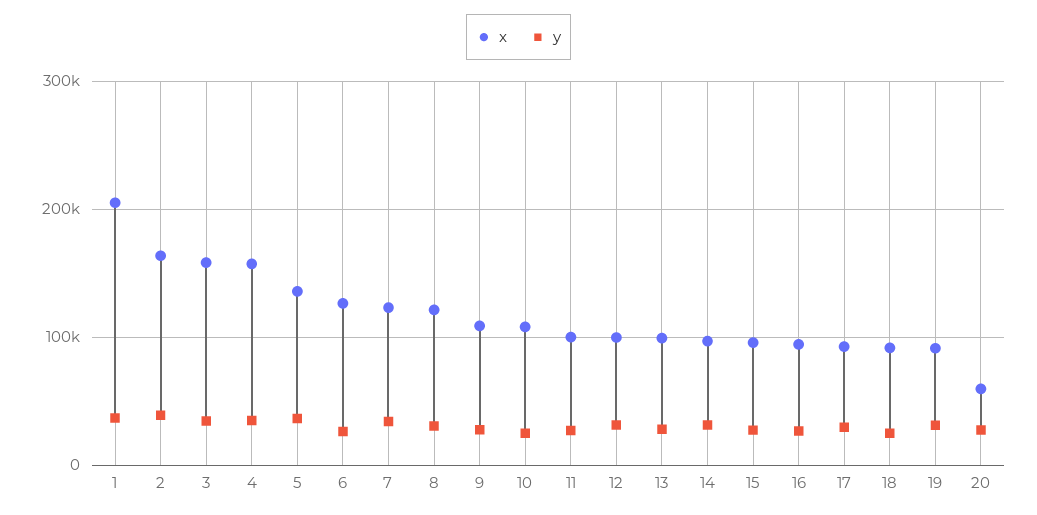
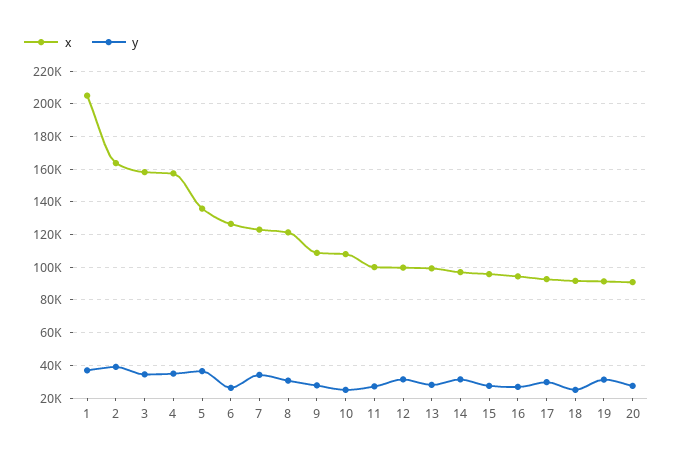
  {
    "x": {
      "1": 205000,
      "2": 165000,
      "3": 160000,
      "4": 155000,
      "5": 135000,
      "6": 125000,
      "7": 125000,
      "8": 120000,
      "9": 110000,
      "10": 110000,
      "11": 100000,
      "12": 100000,
      "13": 100000,
      "14": 95000,
      "15": 95000,
      "16": 95000,
      "17": 95000,
      "18": 90000,
      "19": 90000,
-     "20": 60000
+     "20": 90000
    },
    "y": {
      "1": 35000,
      "2": 40000,
      "3": 35000,
      "4": 35000,
      "5": 35000,
      "6": 25000,
      "7": 35000,
      "8": 30000,
      "9": 30000,
      "10": 25000,
      "11": 25000,
      "12": 30000,
      "13": 30000,
      "14": 30000,
      "15": 25000,
      "16": 25000,
      "17": 30000,
      "18": 25000,
      "19": 30000,
      "20": 25000
    }
  }

